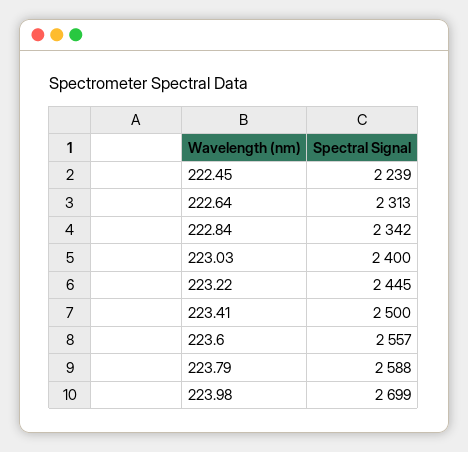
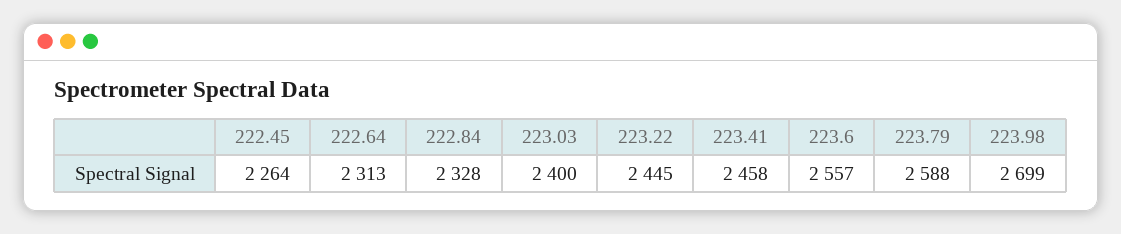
  {
-   "222.45": 2239,
+   "222.45": 2264,
    "222.64": 2313,
-   "222.84": 2342,
+   "222.84": 2328,
    "223.03": 2400,
    "223.22": 2445,
-   "223.41": 2500,
+   "223.41": 2458,
    "223.6": 2557,
    "223.79": 2588,
    "223.98": 2699
  }

